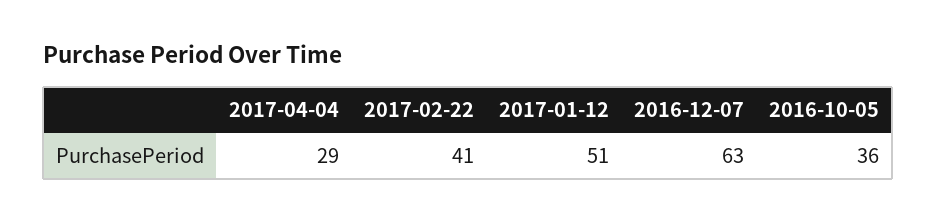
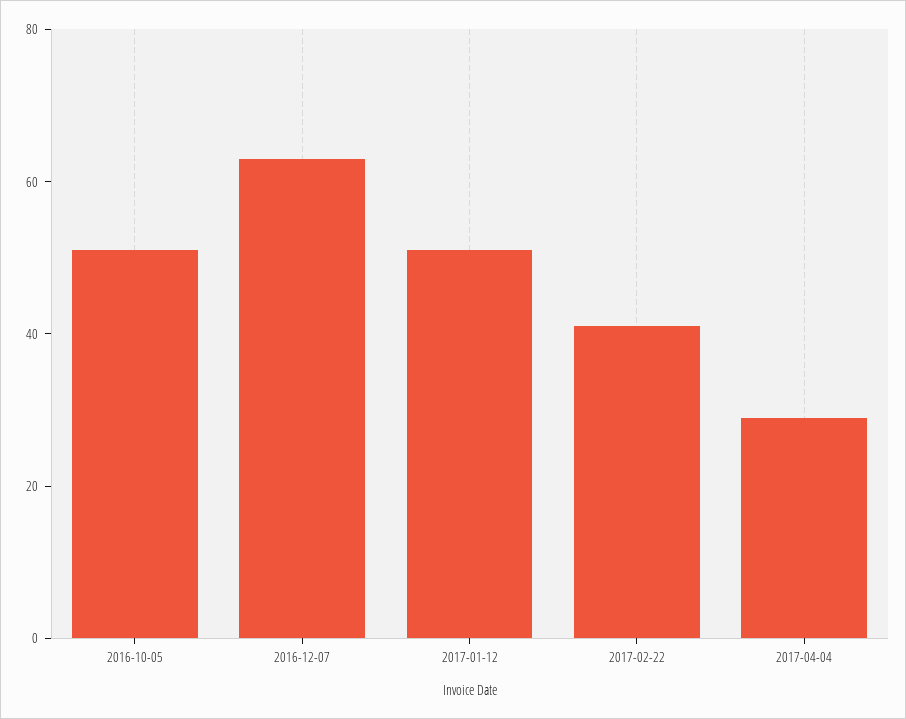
  {
    "2017-04-04": 29,
    "2017-02-22": 41,
    "2017-01-12": 51,
    "2016-12-07": 63,
-   "2016-10-05": 36
+   "2016-10-05": 50
  }

